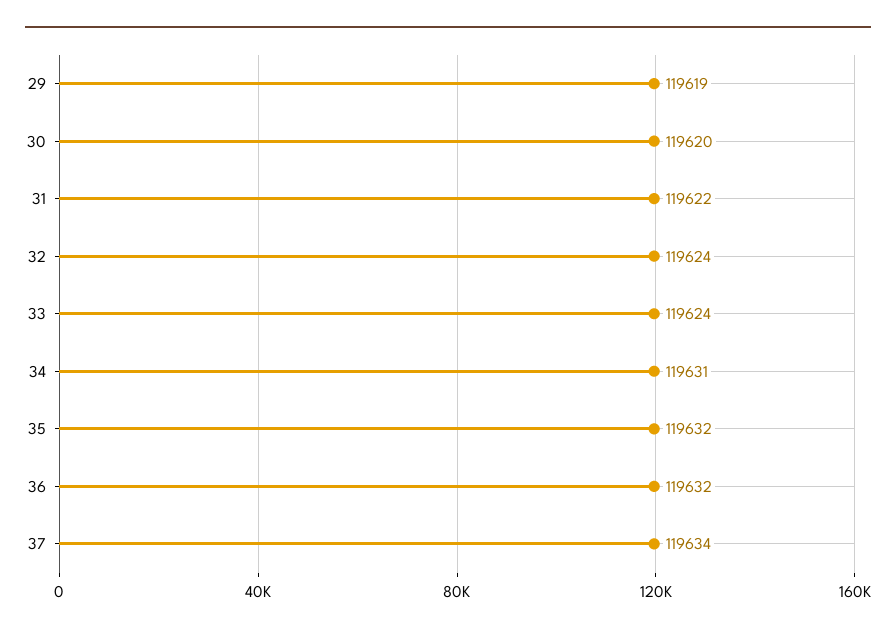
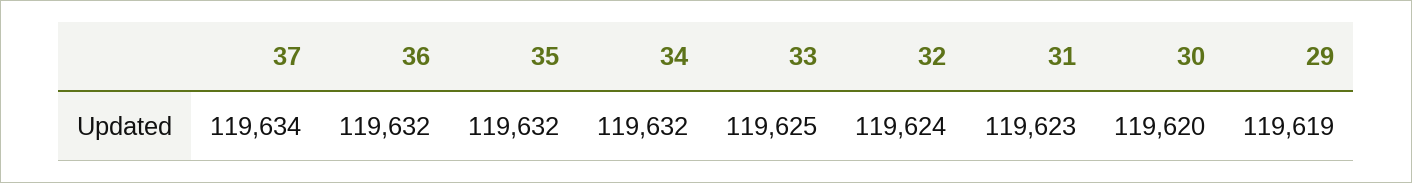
  {
    "29": 119619,
    "30": 119620,
-   "31": 119622,
+   "31": 119623,
    "32": 119624,
-   "33": 119624,
+   "33": 119625,
-   "34": 119631,
+   "34": 119632,
    "35": 119632,
    "36": 119632,
    "37": 119634
  }

